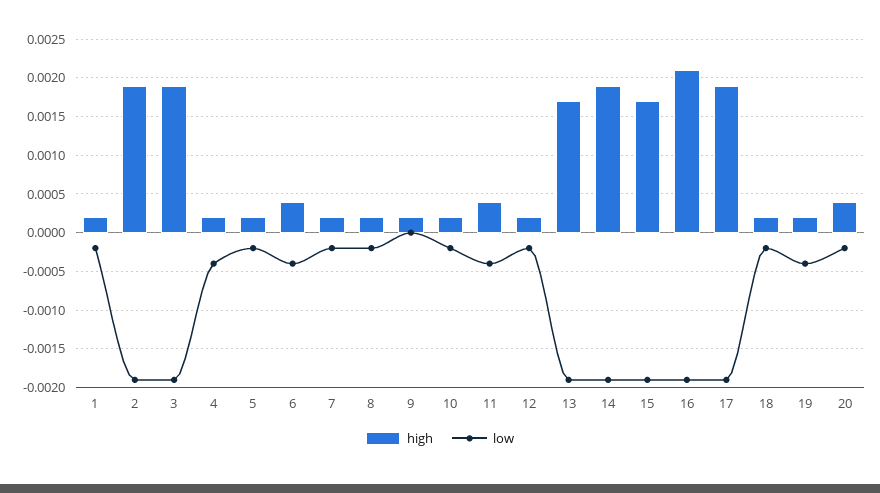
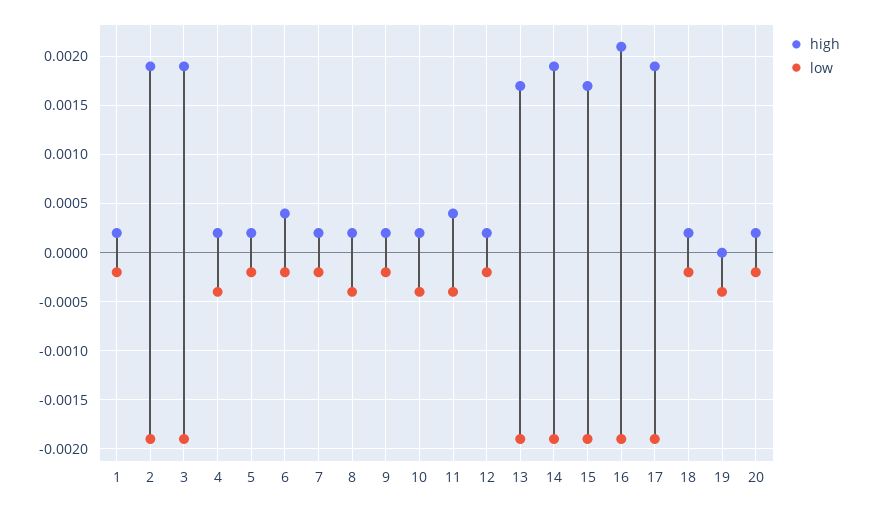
  {
    "high": {
      "1": 0.0002,
      "2": 0.0019,
      "3": 0.0019,
      "4": 0.0002,
      "5": 0.0002,
      "6": 0.0004,
      "7": 0.0002,
      "8": 0.0002,
      "9": 0.0002,
      "10": 0.0002,
      "11": 0.0004,
      "12": 0.0002,
      "13": 0.0017,
      "14": 0.0019,
      "15": 0.0017,
      "16": 0.0021,
      "17": 0.0019,
      "18": 0.0002,
-     "19": 0.0002,
+     "19": 0,
-     "20": 0.0004
+     "20": 0.0002
    },
    "low": {
      "1": -0.0002,
      "2": -0.0019,
      "3": -0.0019,
      "4": -0.0004,
      "5": -0.0002,
-     "6": -0.0004,
+     "6": -0.0002,
      "7": -0.0002,
-     "8": -0.0002,
+     "8": -0.0004,
-     "9": 0,
+     "9": -0.0002,
-     "10": -0.0002,
+     "10": -0.0004,
      "11": -0.0004,
      "12": -0.0002,
      "13": -0.0019,
      "14": -0.0019,
      "15": -0.0019,
      "16": -0.0019,
      "17": -0.0019,
      "18": -0.0002,
      "19": -0.0004,
      "20": -0.0002
    }
  }

